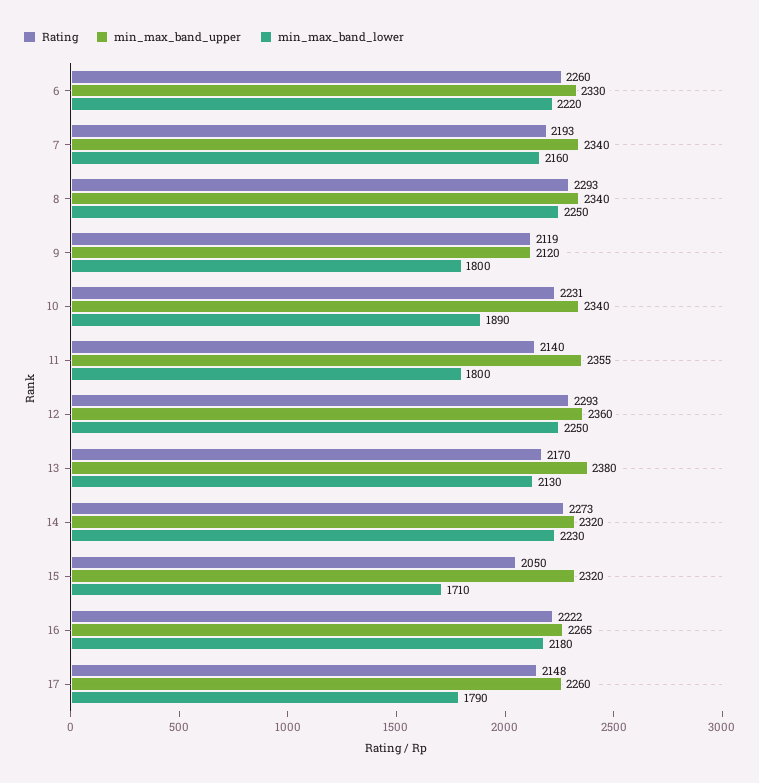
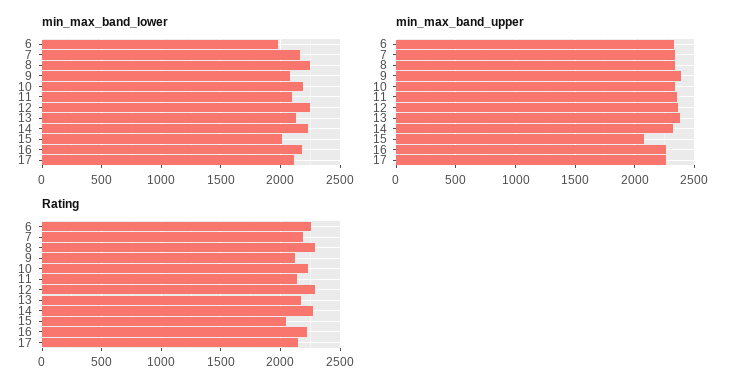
  {
    "Rating": {
      "6": 2260,
      "7": 2193,
      "8": 2293,
      "9": 2119,
      "10": 2231,
      "11": 2140,
      "12": 2293,
      "13": 2170,
      "14": 2273,
      "15": 2050,
      "16": 2222,
      "17": 2148
    },
    "min_max_band_upper": {
      "6": 2330,
      "7": 2340,
      "8": 2340,
-     "9": 2120,
+     "9": 2400,
      "10": 2340,
      "11": 2355,
      "12": 2360,
      "13": 2380,
      "14": 2320,
-     "15": 2320,
+     "15": 2100,
      "16": 2265,
      "17": 2260
    },
    "min_max_band_lower": {
-     "6": 2220,
+     "6": 2000,
      "7": 2160,
      "8": 2250,
-     "9": 1800,
+     "9": 2100,
-     "10": 1890,
+     "10": 2200,
-     "11": 1800,
+     "11": 2100,
      "12": 2250,
      "13": 2130,
      "14": 2230,
-     "15": 1710,
+     "15": 2000,
      "16": 2180,
-     "17": 1790
+     "17": 2100
    }
  }

